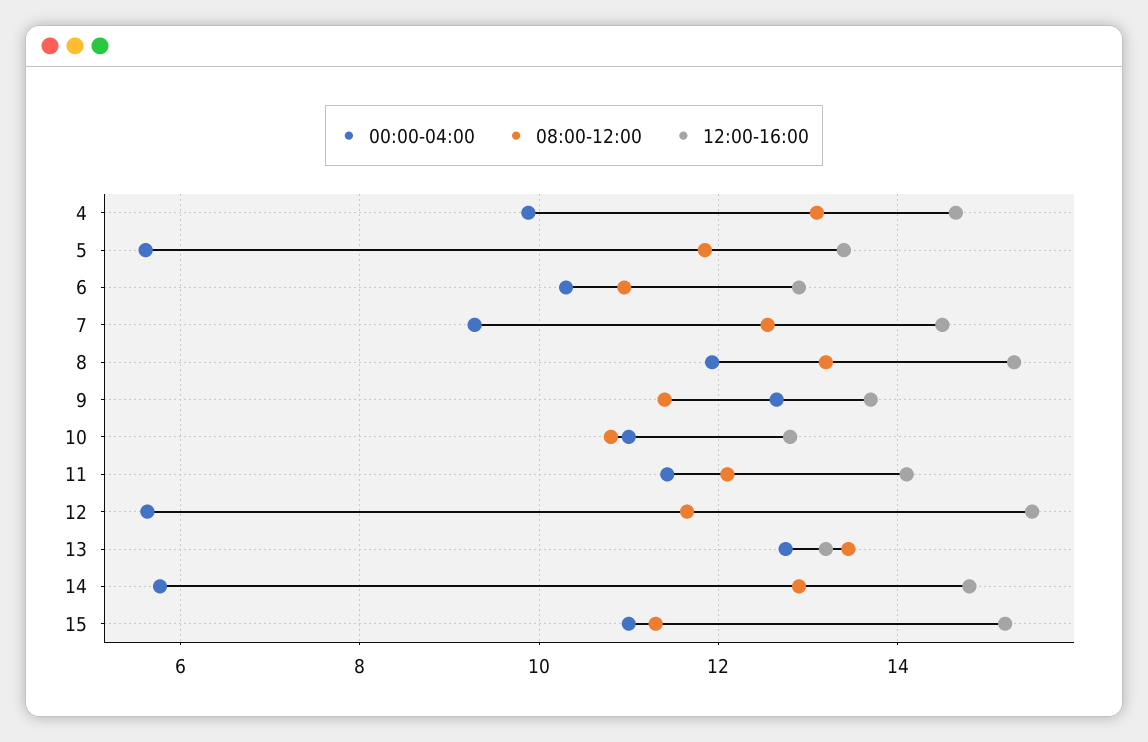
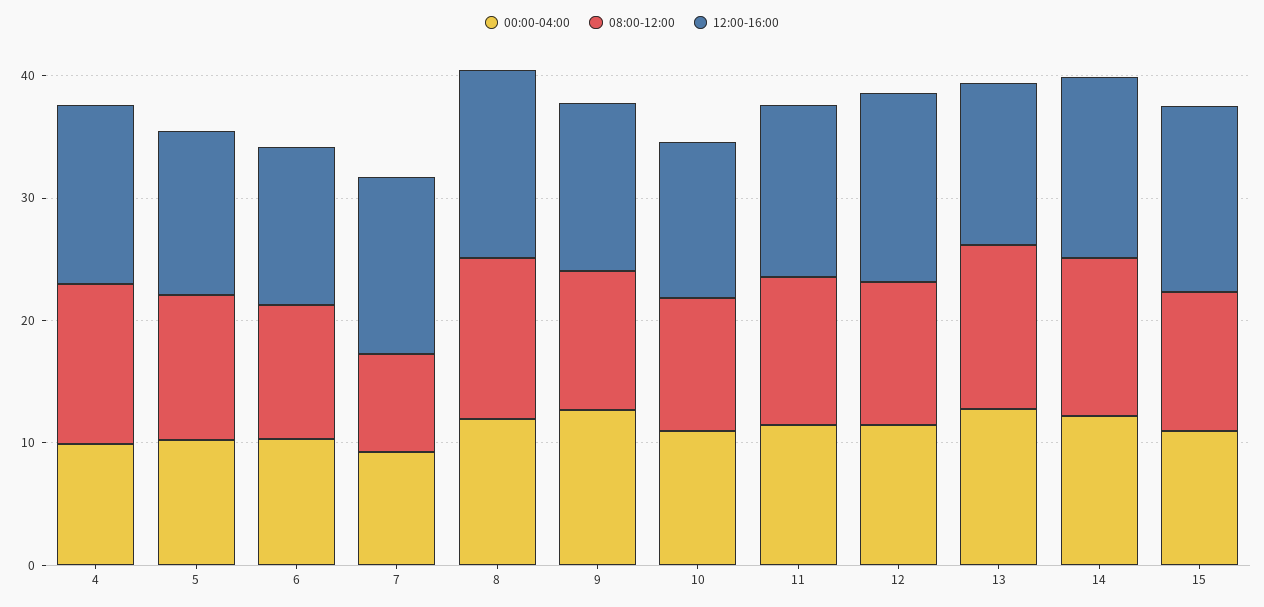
  {
    "00:00-04:00": {
      "4": 9.8,
-     "5": 5.6,
+     "5": 10,
      "6": 10.4,
      "7": 9.2,
      "8": 12,
      "9": 12.6,
      "10": 11,
      "11": 11.4,
-     "12": 5.6,
+     "12": 12,
      "13": 12.8,
-     "14": 5.8,
+     "14": 12,
      "15": 11
    },
    "08:00-12:00": {
      "4": 13.2,
      "5": 11.8,
      "6": 11,
-     "7": 12.6,
+     "7": 8,
      "8": 13.2,
      "9": 11.4,
      "10": 10.8,
      "11": 12.2,
      "12": 11.6,
      "13": 13.4,
      "14": 13,
      "15": 11.4
    },
    "12:00-16:00": {
      "4": 14.6,
      "5": 13.4,
      "6": 13,
      "7": 14.6,
      "8": 15.4,
      "9": 13.8,
      "10": 12.8,
      "11": 14.2,
      "12": 15.6,
      "13": 13.2,
      "14": 14.8,
      "15": 15.2
    }
  }

